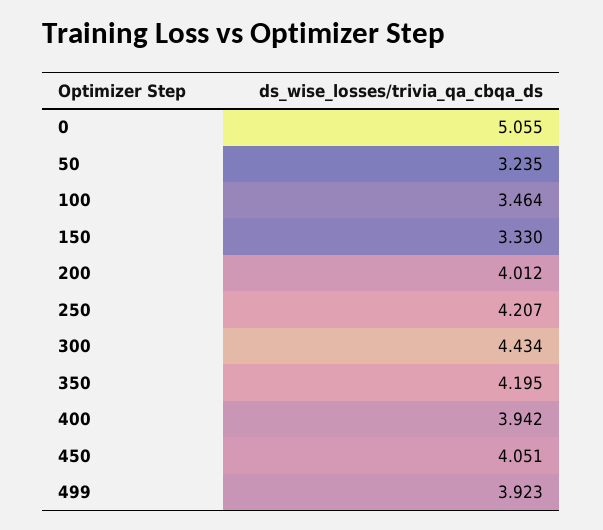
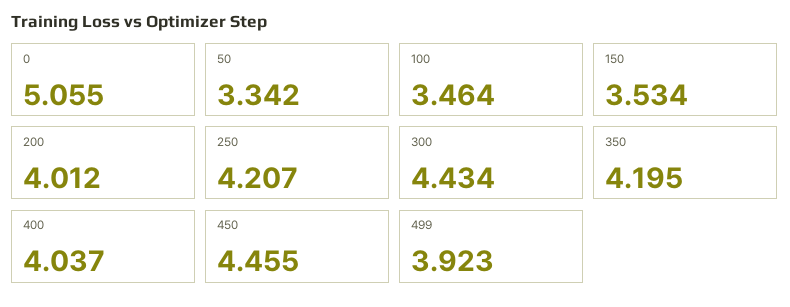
  {
    "0": 5.055,
-   "50": 3.235,
+   "50": 3.342,
    "100": 3.464,
-   "150": 3.33,
+   "150": 3.534,
    "200": 4.012,
    "250": 4.207,
    "300": 4.434,
    "350": 4.195,
-   "400": 3.942,
+   "400": 4.037,
-   "450": 4.051,
+   "450": 4.455,
    "499": 3.923
  }

